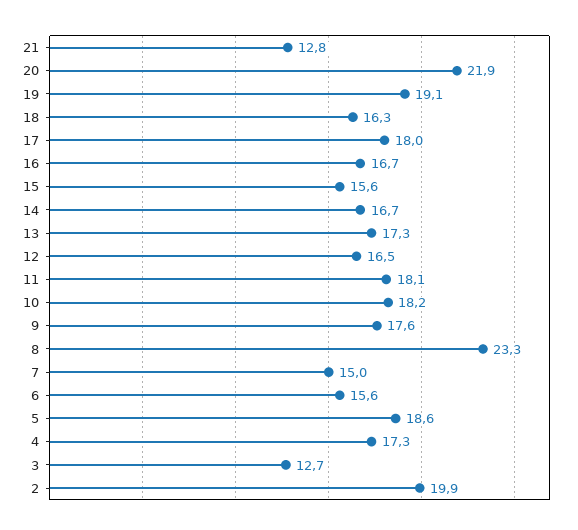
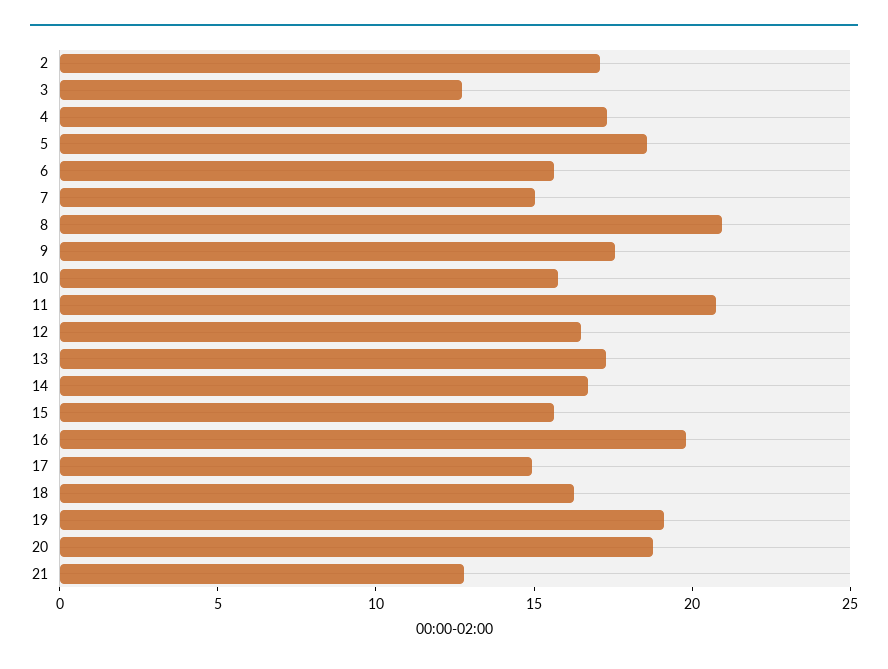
  {
    "21": 12.8,
-   "20": 21.9,
+   "20": 19,
    "19": 19.1,
    "18": 16.3,
-   "17": 18,
+   "17": 15,
-   "16": 16.7,
+   "16": 20,
    "15": 15.6,
    "14": 16.7,
    "13": 17.3,
    "12": 16.5,
-   "11": 18.1,
+   "11": 21,
-   "10": 18.2,
+   "10": 16,
    "9": 17.6,
-   "8": 23.3,
+   "8": 21,
    "7": 15,
    "6": 15.6,
    "5": 18.6,
    "4": 17.3,
    "3": 12.7,
-   "2": 19.9
+   "2": 17
  }

